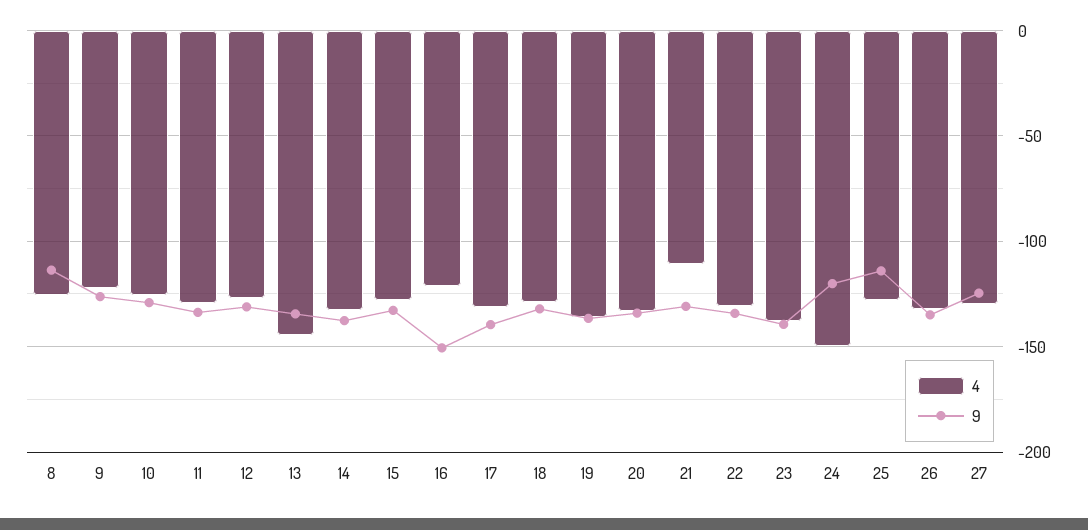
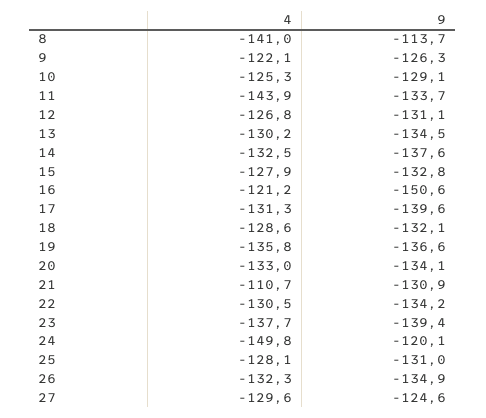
  {
    "4": {
-     "8": -125,
+     "8": -141,
      "9": -122.1,
      "10": -125.3,
-     "11": -130,
+     "11": -143.9,
      "12": -126.8,
-     "13": -145,
+     "13": -130.2,
      "14": -132.5,
      "15": -127.9,
      "16": -121.2,
      "17": -131.3,
      "18": -128.6,
      "19": -135.8,
      "20": -133,
      "21": -110.7,
      "22": -130.5,
      "23": -137.7,
      "24": -149.8,
      "25": -128.1,
      "26": -132.3,
      "27": -129.6
    },
    "9": {
      "8": -113.7,
      "9": -126.3,
      "10": -129.1,
      "11": -133.7,
      "12": -131.1,
      "13": -134.5,
      "14": -137.6,
      "15": -132.8,
      "16": -150.6,
      "17": -139.6,
      "18": -132.1,
      "19": -136.6,
      "20": -134.1,
      "21": -130.9,
      "22": -134.2,
      "23": -139.4,
      "24": -120.1,
-     "25": -115,
+     "25": -131,
      "26": -134.9,
      "27": -124.6
    }
  }

